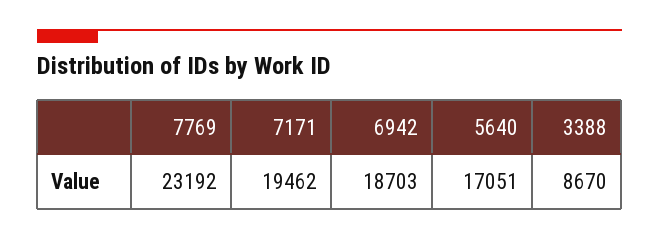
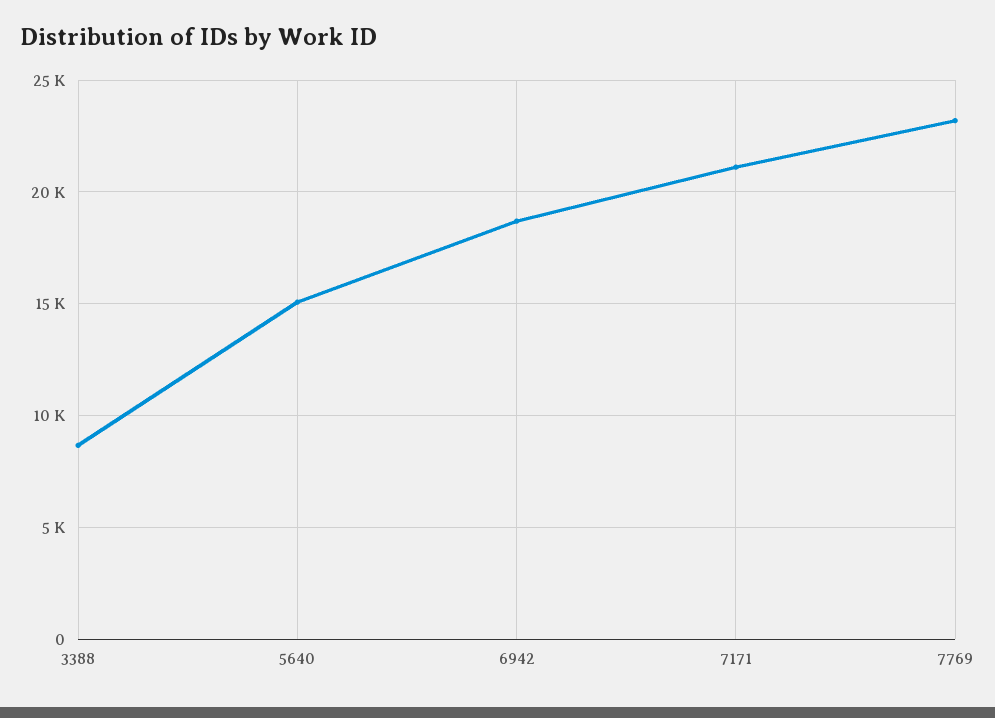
  {
    "7769": 23192,
-   "7171": 19462,
+   "7171": 21000,
    "6942": 18703,
-   "5640": 17051,
+   "5640": 15000,
    "3388": 8670
  }

